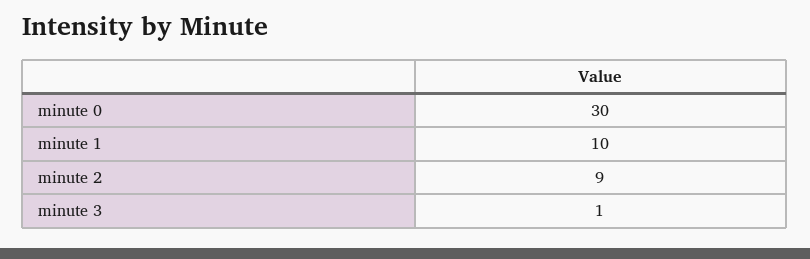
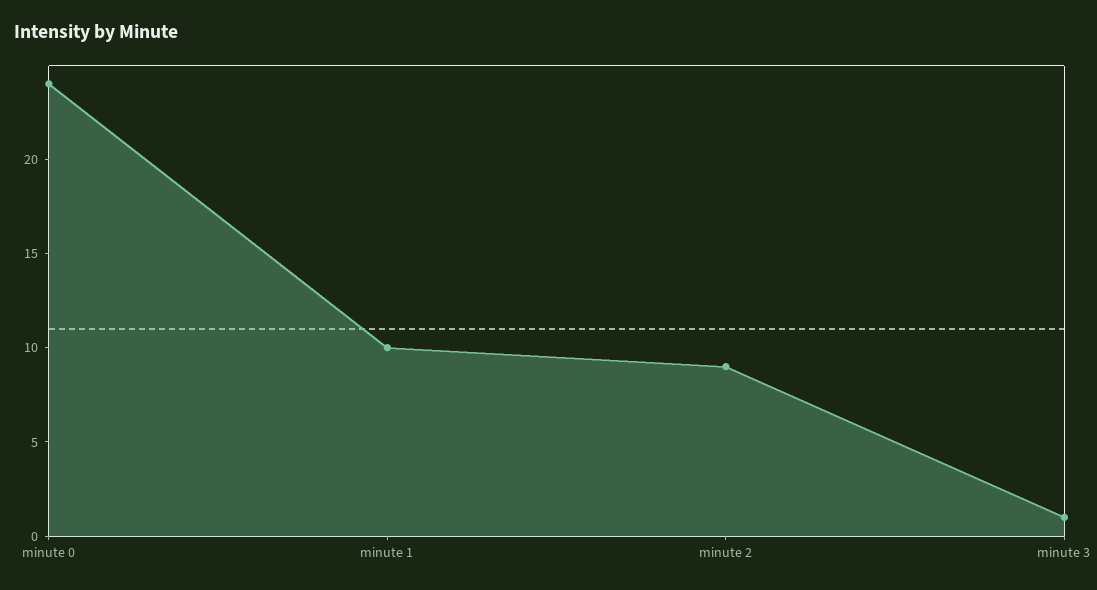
  {
-   "minute 0": 30,
+   "minute 0": 24,
    "minute 1": 10,
    "minute 2": 9,
    "minute 3": 1
  }

